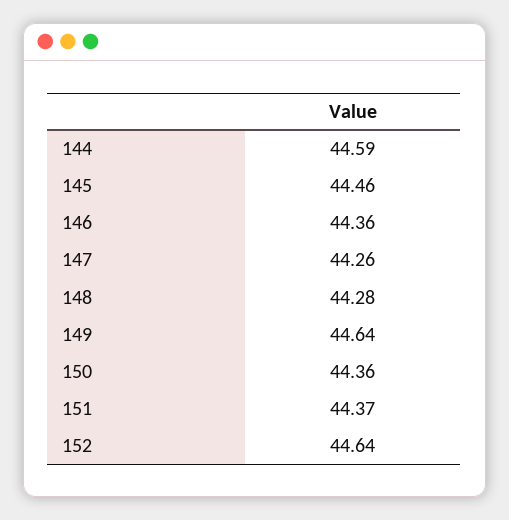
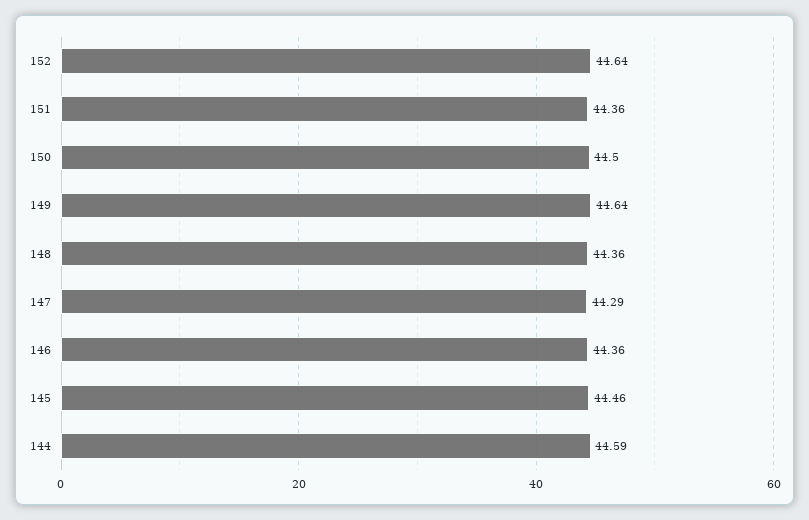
  {
    "144": 44.59,
    "145": 44.46,
    "146": 44.36,
-   "147": 44.26,
+   "147": 44.29,
-   "148": 44.28,
+   "148": 44.36,
    "149": 44.64,
-   "150": 44.36,
+   "150": 44.5,
-   "151": 44.37,
+   "151": 44.36,
    "152": 44.64
  }

